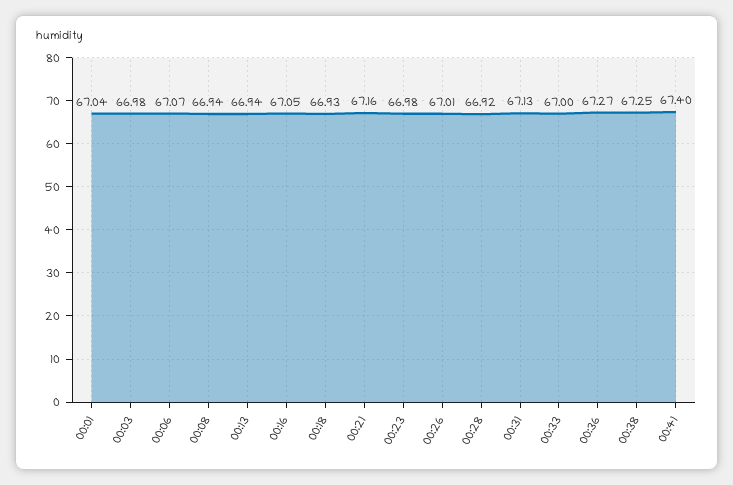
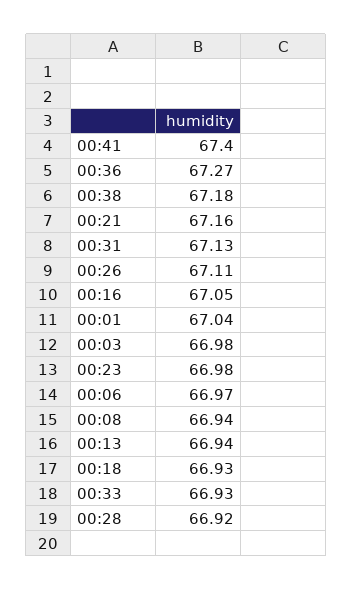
  {
    "00:01": 67.04,
    "00:03": 66.98,
-   "00:06": 67.07,
+   "00:06": 66.97,
    "00:08": 66.94,
    "00:13": 66.94,
    "00:16": 67.05,
    "00:18": 66.93,
    "00:21": 67.16,
    "00:23": 66.98,
-   "00:26": 67.01,
+   "00:26": 67.11,
    "00:28": 66.92,
    "00:31": 67.13,
-   "00:33": 67,
+   "00:33": 66.93,
    "00:36": 67.27,
-   "00:38": 67.25,
+   "00:38": 67.18,
    "00:41": 67.4
  }

